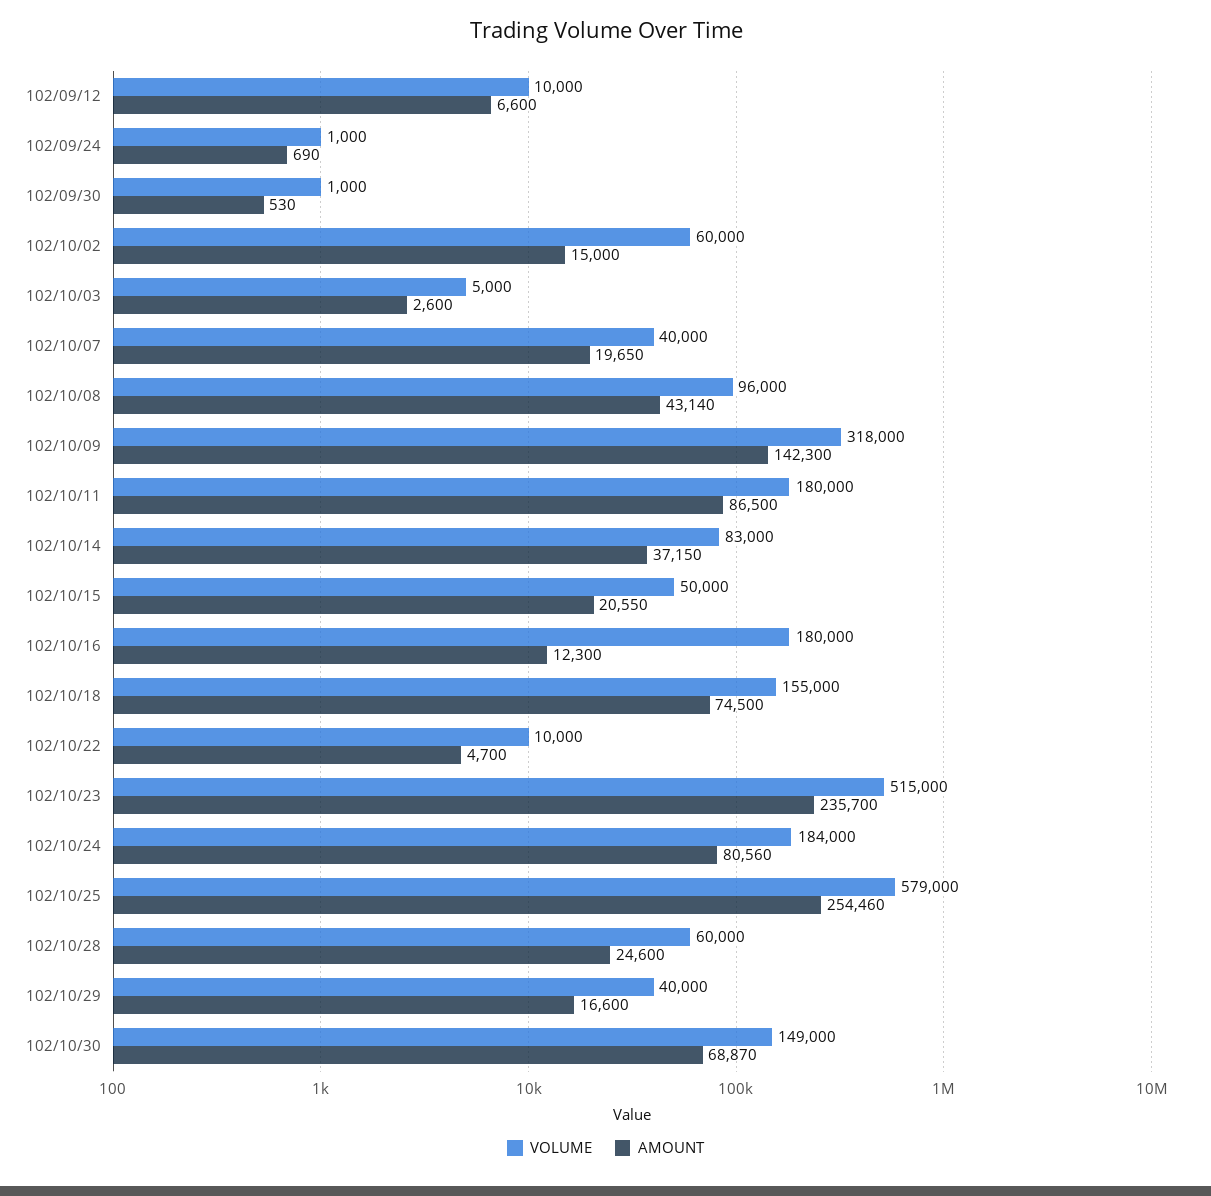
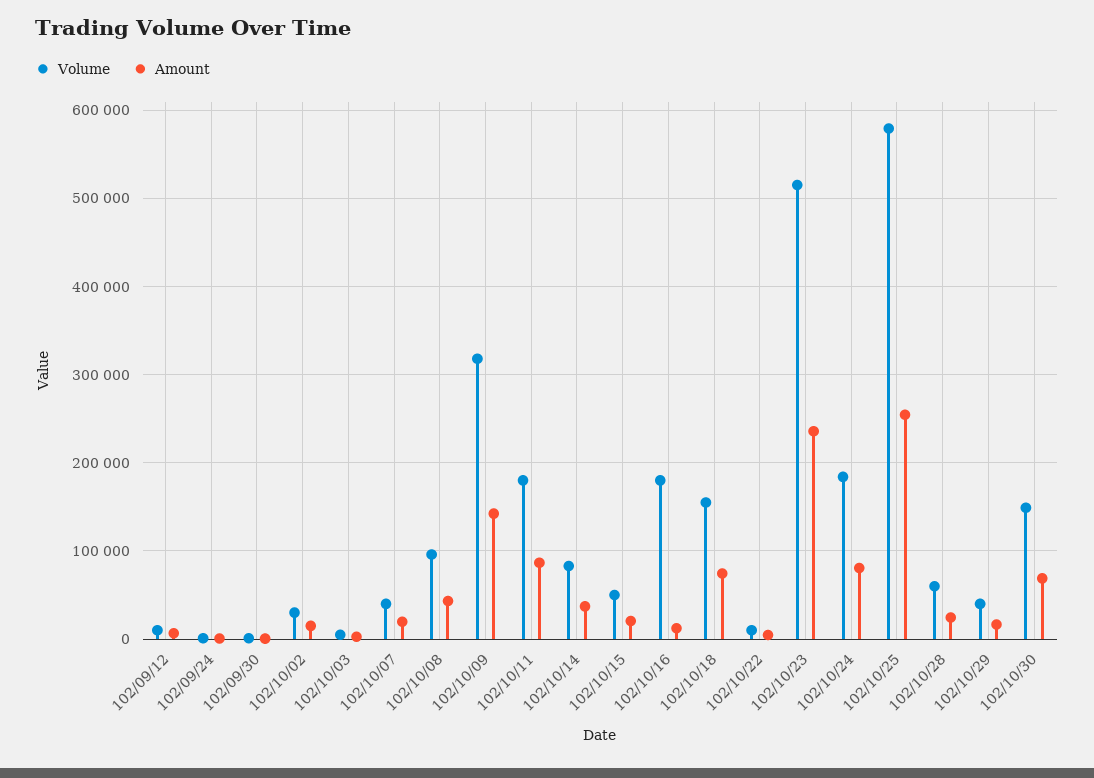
  {
    "VOLUME": {
      "102/09/12": 10000,
      "102/09/24": 1000,
      "102/09/30": 1000,
-     "102/10/02": 60000,
+     "102/10/02": 30000,
      "102/10/03": 5000,
      "102/10/07": 40000,
      "102/10/08": 96000,
      "102/10/09": 318000,
      "102/10/11": 180000,
      "102/10/14": 83000,
      "102/10/15": 50000,
      "102/10/16": 180000,
      "102/10/18": 155000,
      "102/10/22": 10000,
      "102/10/23": 515000,
      "102/10/24": 184000,
      "102/10/25": 579000,
      "102/10/28": 60000,
      "102/10/29": 40000,
      "102/10/30": 149000
    },
    "AMOUNT": {
      "102/09/12": 6600,
      "102/09/24": 690,
      "102/09/30": 530,
      "102/10/02": 15000,
      "102/10/03": 2600,
      "102/10/07": 19650,
      "102/10/08": 43140,
      "102/10/09": 142300,
      "102/10/11": 86500,
      "102/10/14": 37150,
      "102/10/15": 20550,
      "102/10/16": 12300,
      "102/10/18": 74500,
      "102/10/22": 4700,
      "102/10/23": 235700,
      "102/10/24": 80560,
      "102/10/25": 254460,
      "102/10/28": 24600,
      "102/10/29": 16600,
      "102/10/30": 68870
    }
  }

